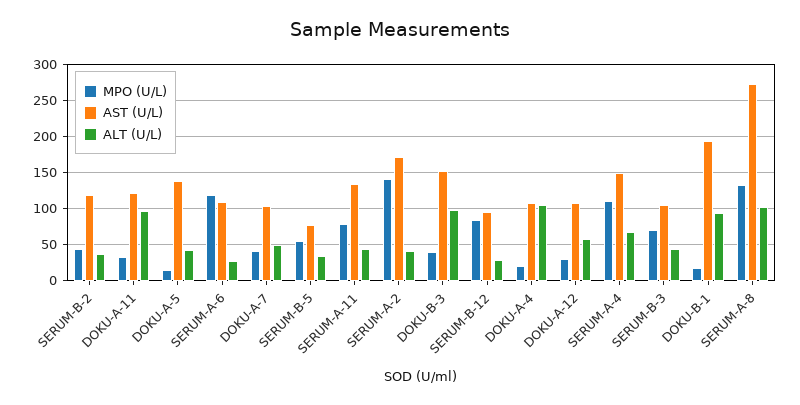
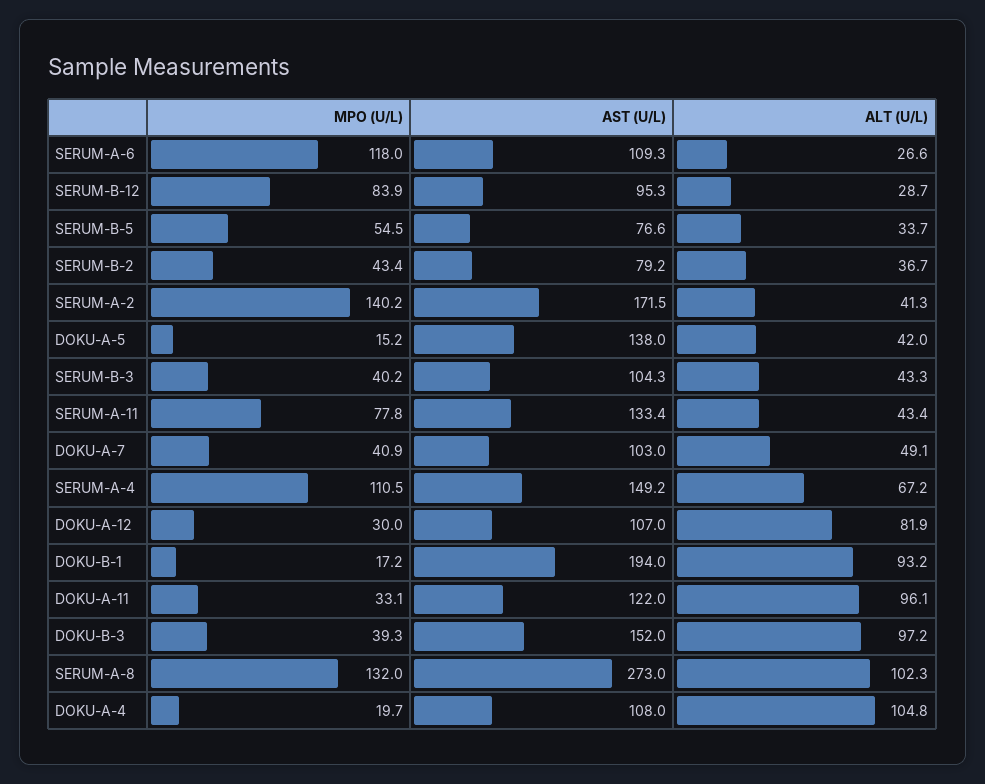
  {
    "MPO (U/L)": {
      "SERUM-B-2": 43.4,
      "DOKU-A-11": 33.1,
      "DOKU-A-5": 15.2,
      "SERUM-A-6": 118,
      "DOKU-A-7": 40.9,
      "SERUM-B-5": 54.5,
      "SERUM-A-11": 77.8,
      "SERUM-A-2": 140.2,
      "DOKU-B-3": 39.3,
      "SERUM-B-12": 83.9,
      "DOKU-A-4": 19.7,
      "DOKU-A-12": 30,
      "SERUM-A-4": 110.5,
-     "SERUM-B-3": 70,
+     "SERUM-B-3": 40.2,
      "DOKU-B-1": 17.2,
      "SERUM-A-8": 132
    },
    "AST (U/L)": {
-     "SERUM-B-2": 120,
+     "SERUM-B-2": 79.2,
      "DOKU-A-11": 122,
      "DOKU-A-5": 138,
      "SERUM-A-6": 109.3,
      "DOKU-A-7": 103,
      "SERUM-B-5": 76.6,
      "SERUM-A-11": 133.4,
      "SERUM-A-2": 171.5,
      "DOKU-B-3": 152,
      "SERUM-B-12": 95.3,
      "DOKU-A-4": 108,
      "DOKU-A-12": 107,
      "SERUM-A-4": 149.2,
      "SERUM-B-3": 104.3,
      "DOKU-B-1": 194,
      "SERUM-A-8": 273
    },
    "ALT (U/L)": {
      "SERUM-B-2": 36.7,
      "DOKU-A-11": 96.1,
      "DOKU-A-5": 42,
      "SERUM-A-6": 26.6,
      "DOKU-A-7": 49.1,
      "SERUM-B-5": 33.7,
      "SERUM-A-11": 43.4,
      "SERUM-A-2": 41.3,
      "DOKU-B-3": 97.2,
      "SERUM-B-12": 28.7,
      "DOKU-A-4": 104.8,
-     "DOKU-A-12": 60,
+     "DOKU-A-12": 81.9,
      "SERUM-A-4": 67.2,
      "SERUM-B-3": 43.3,
      "DOKU-B-1": 93.2,
      "SERUM-A-8": 102.3
    }
  }

